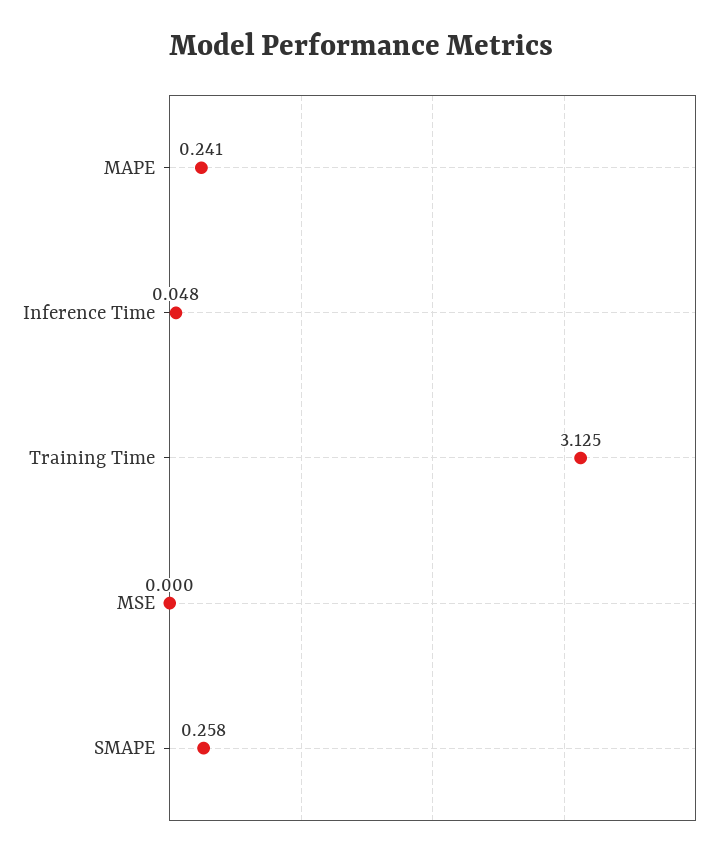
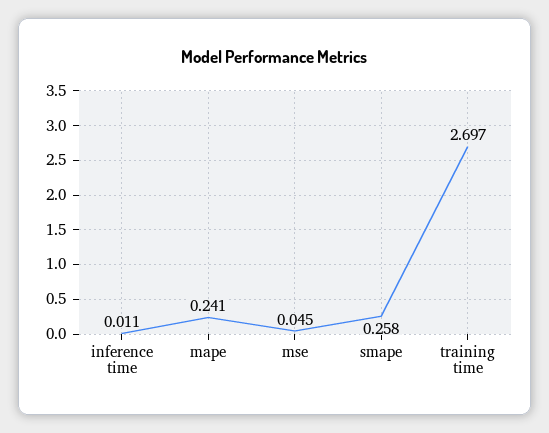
  {
    "MAPE": 0.241,
-   "Inference Time": 0.048,
+   "Inference Time": 0.011,
-   "Training Time": 3.125,
+   "Training Time": 2.697,
-   "MSE": 0,
+   "MSE": 0.045,
    "SMAPE": 0.258
  }

